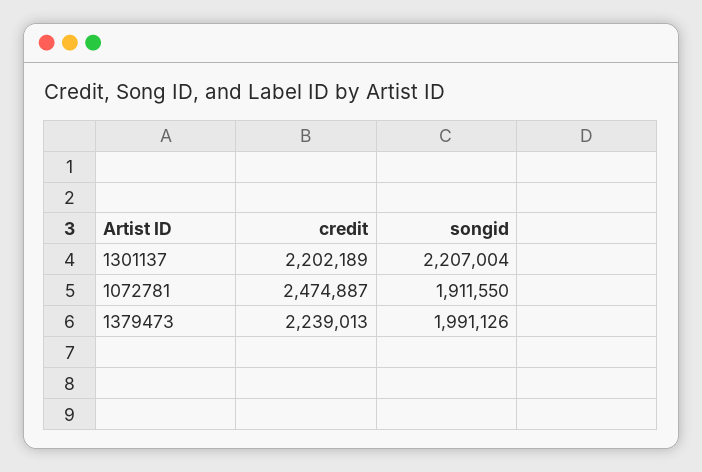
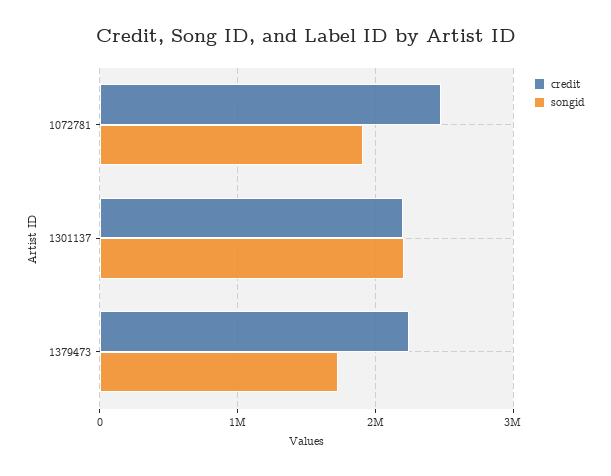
  {
    "credit": {
      "1301137": 2202189,
      "1072781": 2474887,
      "1379473": 2239013
    },
    "songid": {
      "1301137": 2207004,
      "1072781": 1911550,
-     "1379473": 1991126
+     "1379473": 1700000
    }
  }

